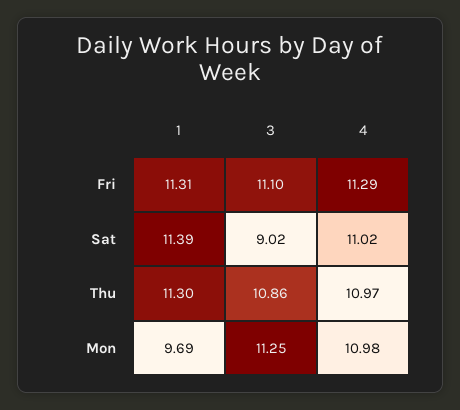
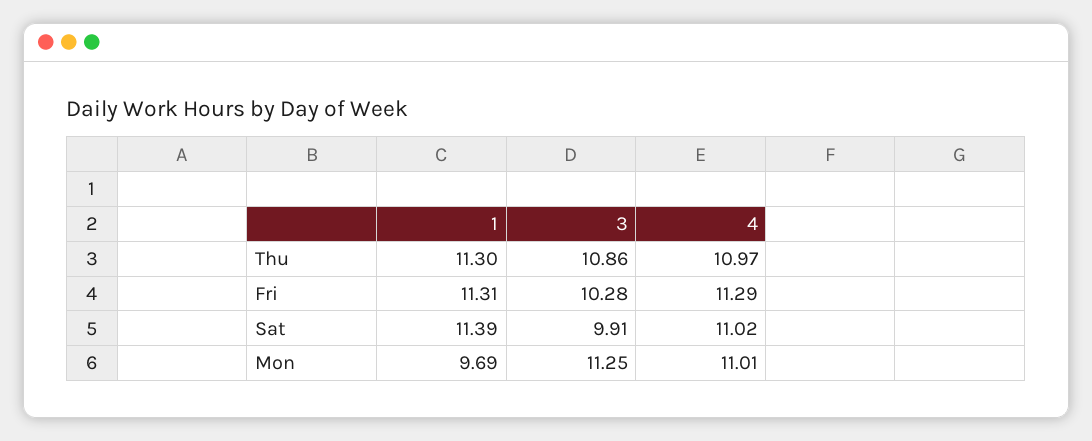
  {
    "1": {
      "Fri": 11.31,
      "Sat": 11.39,
      "Thu": 11.3,
      "Mon": 9.69
    },
    "3": {
-     "Fri": 11.1,
+     "Fri": 10.28,
-     "Sat": 9.02,
+     "Sat": 9.91,
      "Thu": 10.86,
      "Mon": 11.25
    },
    "4": {
      "Fri": 11.29,
      "Sat": 11.02,
      "Thu": 10.97,
-     "Mon": 10.98
+     "Mon": 11.01
    }
  }

